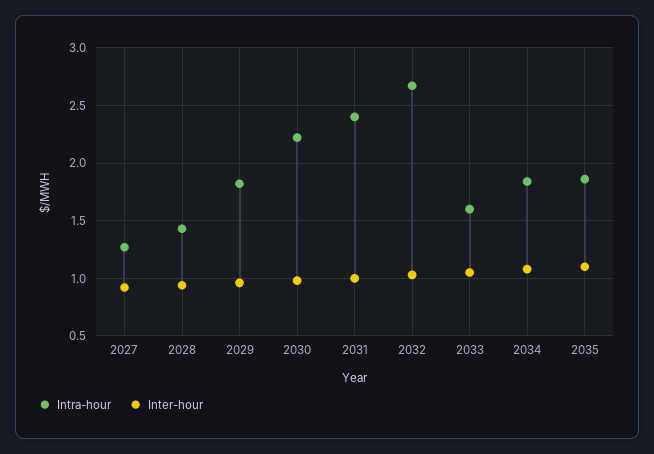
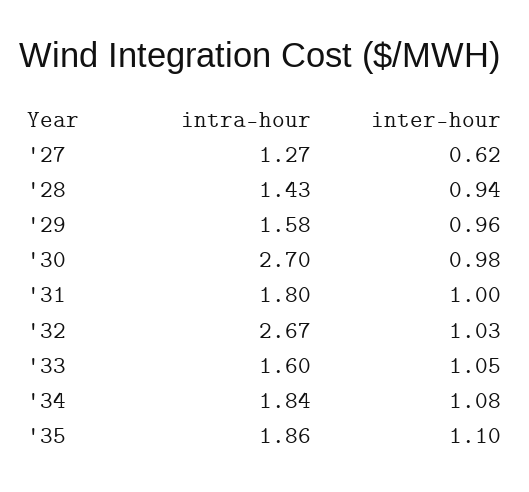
  {
    "Intra-hour": {
      "2027": 1.27,
      "2028": 1.43,
-     "2029": 1.8,
+     "2029": 1.58,
-     "2030": 2.2,
+     "2030": 2.7,
-     "2031": 2.4,
+     "2031": 1.8,
      "2032": 2.67,
      "2033": 1.6,
      "2034": 1.84,
      "2035": 1.86
    },
    "Inter-hour": {
-     "2027": 0.9,
+     "2027": 0.62,
      "2028": 0.94,
      "2029": 0.96,
      "2030": 0.98,
      "2031": 1,
      "2032": 1.03,
      "2033": 1.05,
      "2034": 1.08,
      "2035": 1.1
    }
  }

